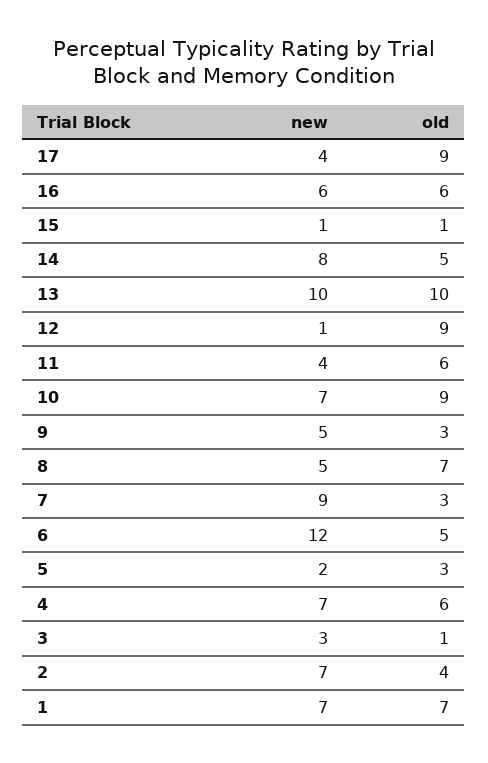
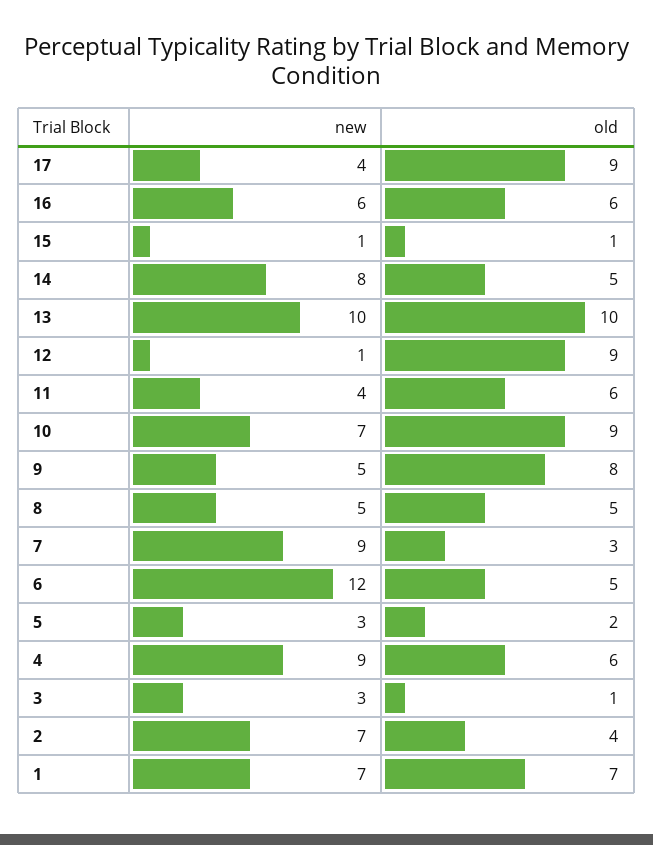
  {
    "new": {
      "17": 4,
      "16": 6,
      "15": 1,
      "14": 8,
      "13": 10,
      "12": 1,
      "11": 4,
      "10": 7,
      "9": 5,
      "8": 5,
      "7": 9,
      "6": 12,
-     "5": 2,
+     "5": 3,
-     "4": 7,
+     "4": 9,
      "3": 3,
      "2": 7,
      "1": 7
    },
    "old": {
      "17": 9,
      "16": 6,
      "15": 1,
      "14": 5,
      "13": 10,
      "12": 9,
      "11": 6,
      "10": 9,
-     "9": 3,
+     "9": 8,
-     "8": 7,
+     "8": 5,
      "7": 3,
      "6": 5,
-     "5": 3,
+     "5": 2,
      "4": 6,
      "3": 1,
      "2": 4,
      "1": 7
    }
  }

